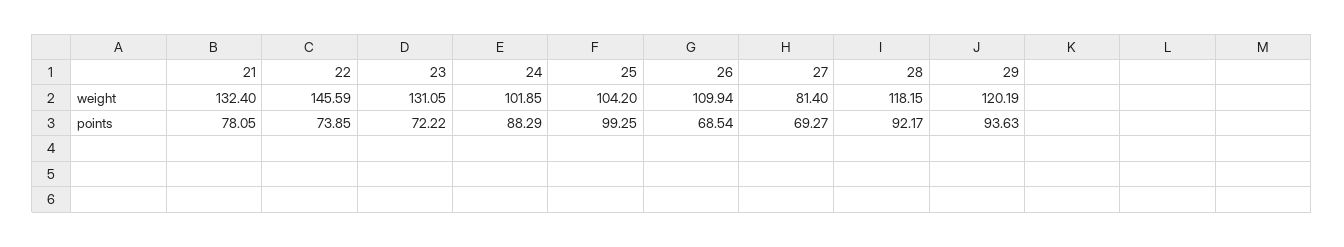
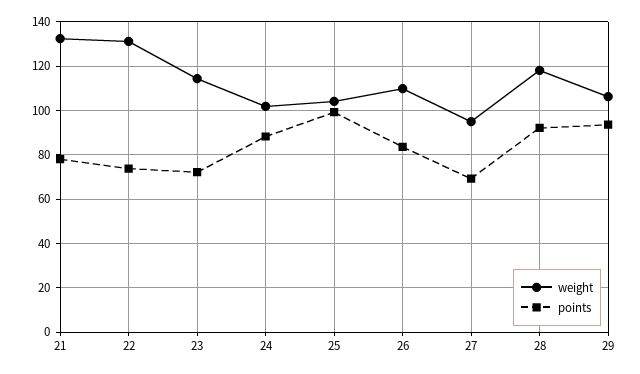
  {
    "weight": {
      "21": 132.4,
-     "22": 145.59,
+     "22": 130,
-     "23": 131.05,
+     "23": 115,
      "24": 101.85,
      "25": 104.2,
      "26": 109.94,
-     "27": 81.4,
+     "27": 95,
      "28": 118.15,
-     "29": 120.19
+     "29": 105
    },
    "points": {
      "21": 78.05,
      "22": 73.85,
      "23": 72.22,
      "24": 88.29,
      "25": 99.25,
-     "26": 68.54,
+     "26": 85,
      "27": 69.27,
      "28": 92.17,
      "29": 93.63
    }
  }

